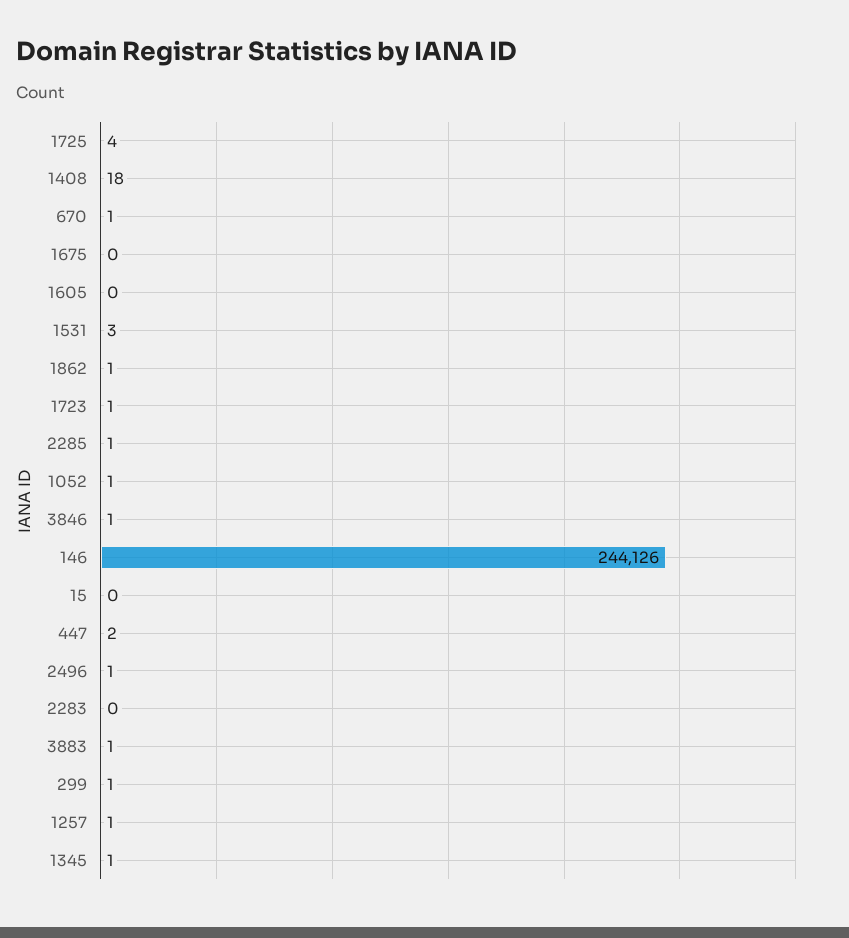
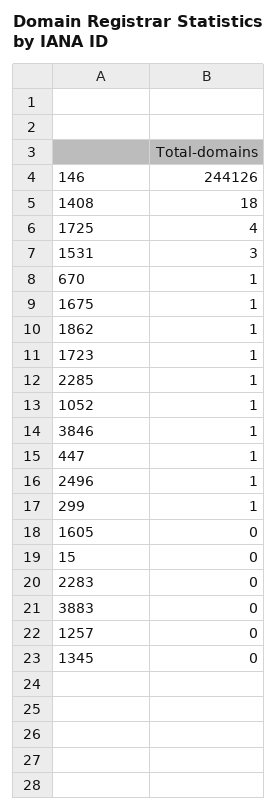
  {
    "1725": 4,
    "1408": 18,
    "670": 1,
-   "1675": 0,
+   "1675": 1,
    "1605": 0,
    "1531": 3,
    "1862": 1,
    "1723": 1,
    "2285": 1,
    "1052": 1,
    "3846": 1,
    "146": 244126,
    "15": 0,
-   "447": 2,
+   "447": 1,
    "2496": 1,
    "2283": 0,
-   "3883": 1,
+   "3883": 0,
    "299": 1,
-   "1257": 1,
+   "1257": 0,
-   "1345": 1
+   "1345": 0
  }

